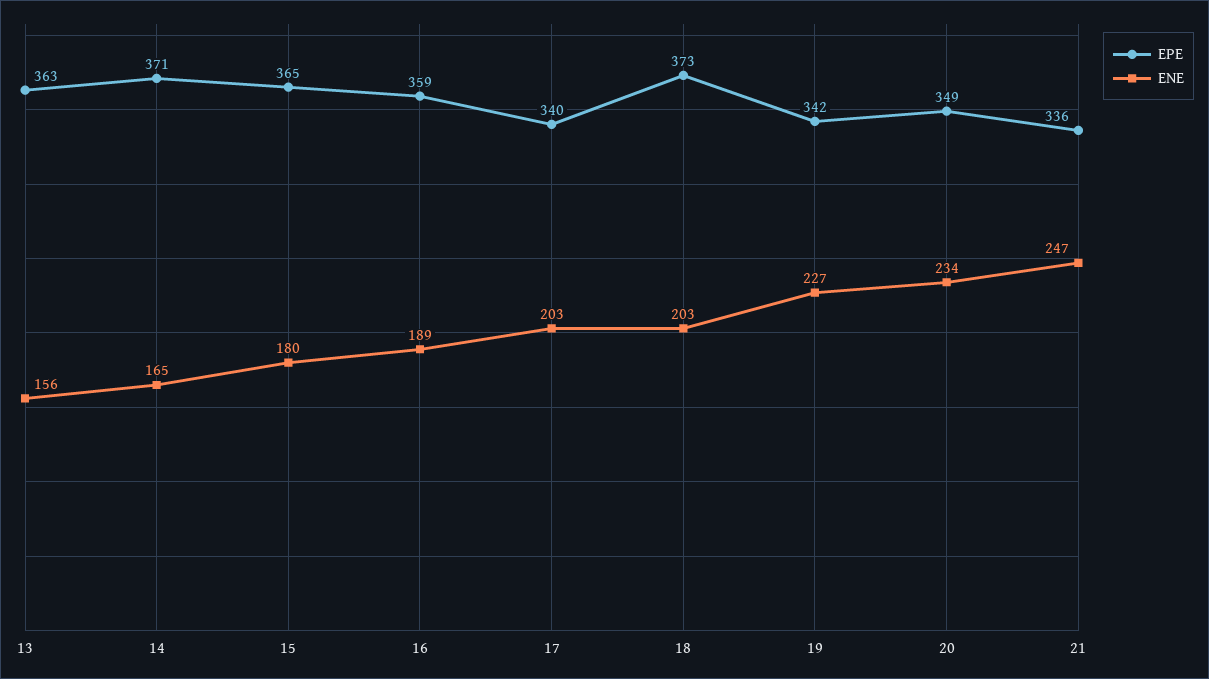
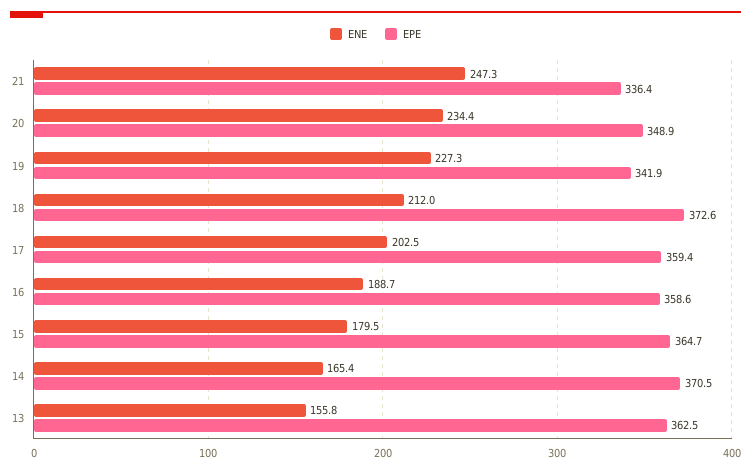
  {
    "EPE": {
      "13": 362.5,
      "14": 370.5,
      "15": 364.7,
      "16": 358.6,
-     "17": 340,
+     "17": 359.4,
      "18": 372.6,
      "19": 341.9,
      "20": 348.9,
      "21": 336.4
    },
    "ENE": {
      "13": 155.8,
      "14": 165.4,
      "15": 179.5,
      "16": 188.7,
      "17": 202.5,
-     "18": 203,
+     "18": 212,
      "19": 227.3,
      "20": 234.4,
      "21": 247.3
    }
  }

